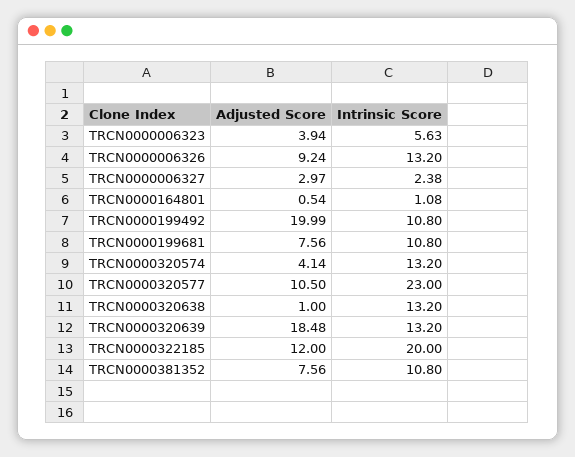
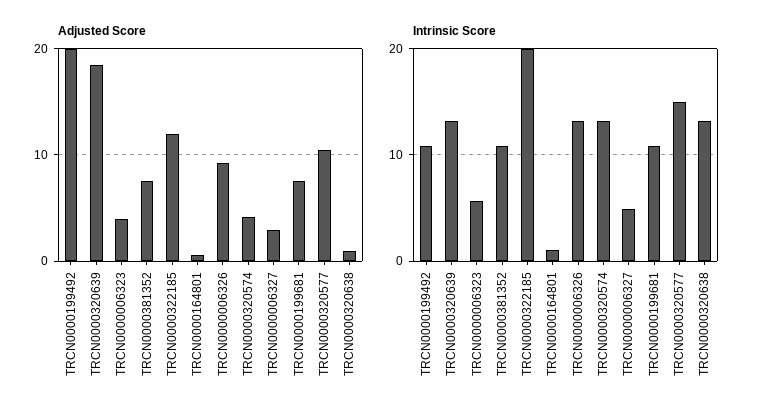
  {
    "Adjusted Score": {
      "TRCN0000006323": 3.94,
      "TRCN0000006326": 9.24,
      "TRCN0000006327": 2.97,
      "TRCN0000164801": 0.54,
      "TRCN0000199492": 19.99,
      "TRCN0000199681": 7.56,
      "TRCN0000320574": 4.14,
      "TRCN0000320577": 10.5,
      "TRCN0000320638": 1,
      "TRCN0000320639": 18.48,
      "TRCN0000322185": 12,
      "TRCN0000381352": 7.56
    },
    "Intrinsic Score": {
      "TRCN0000006323": 5.63,
      "TRCN0000006326": 13.2,
-     "TRCN0000006327": 2.38,
+     "TRCN0000006327": 5,
      "TRCN0000164801": 1.08,
      "TRCN0000199492": 10.8,
      "TRCN0000199681": 10.8,
      "TRCN0000320574": 13.2,
-     "TRCN0000320577": 23,
+     "TRCN0000320577": 15,
      "TRCN0000320638": 13.2,
      "TRCN0000320639": 13.2,
      "TRCN0000322185": 20,
      "TRCN0000381352": 10.8
    }
  }

